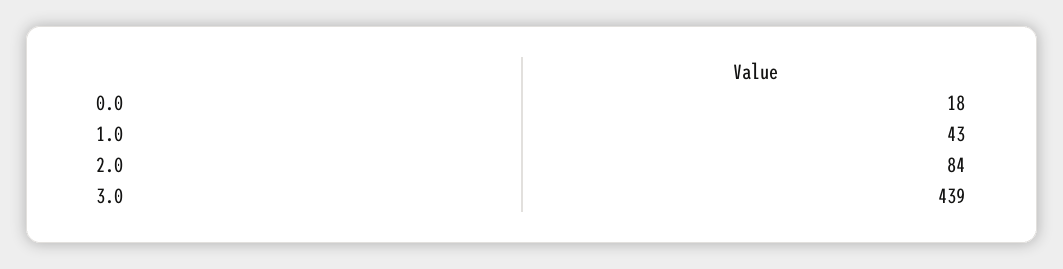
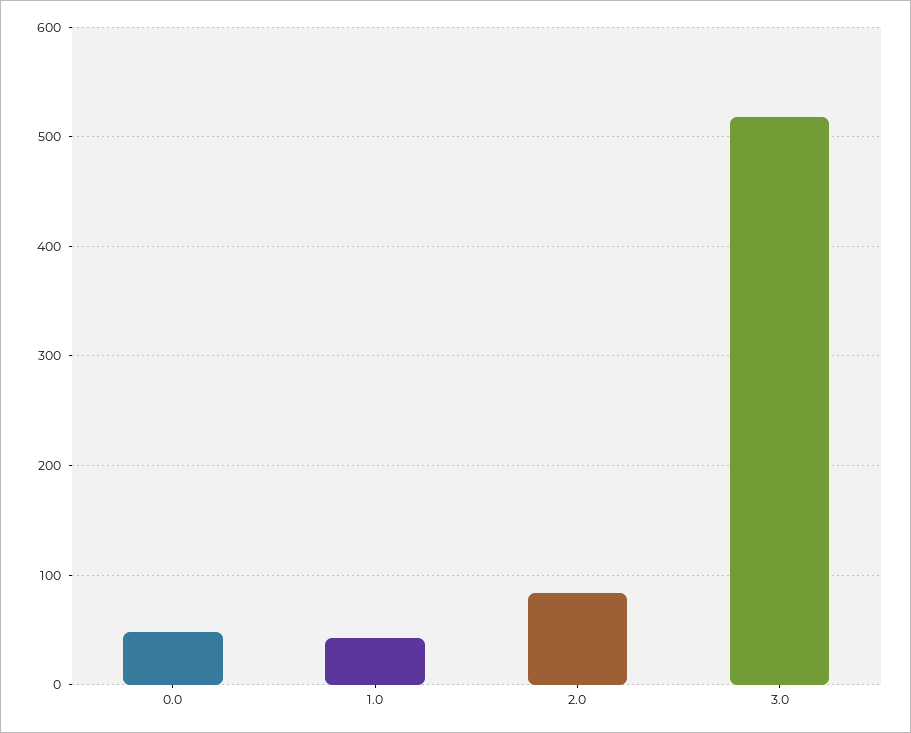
  {
-   "0.0": 18,
+   "0.0": 50,
    "1.0": 43,
    "2.0": 84,
-   "3.0": 439
+   "3.0": 520
  }

